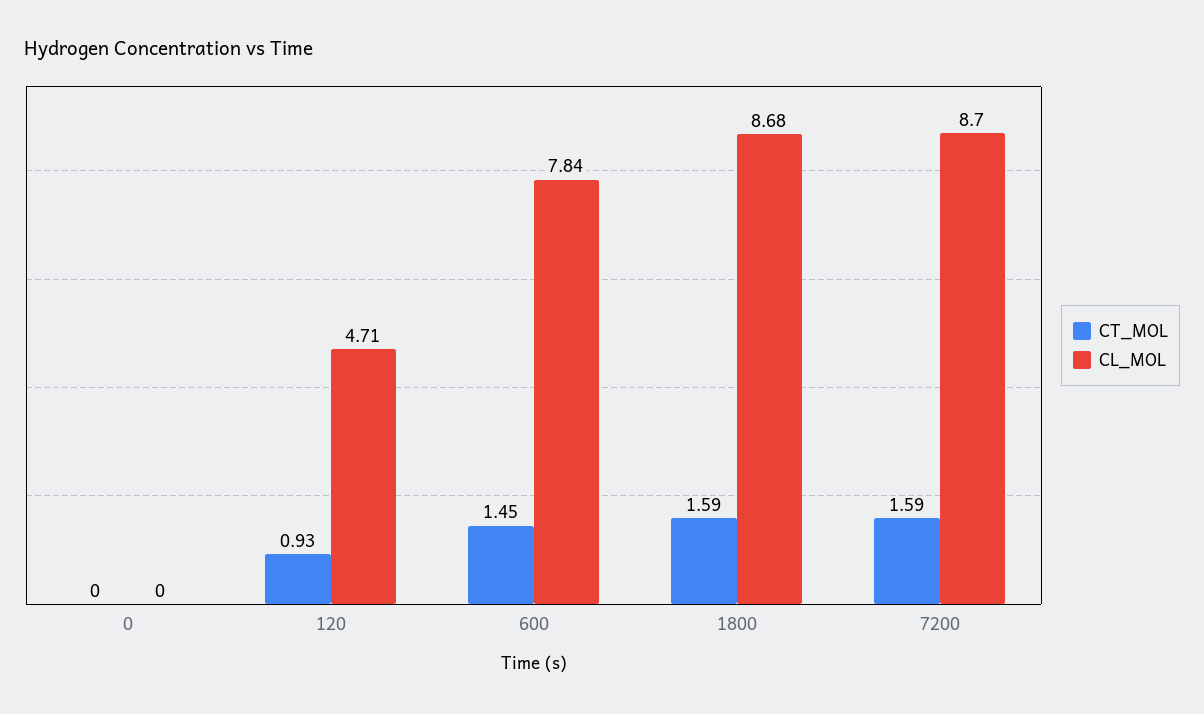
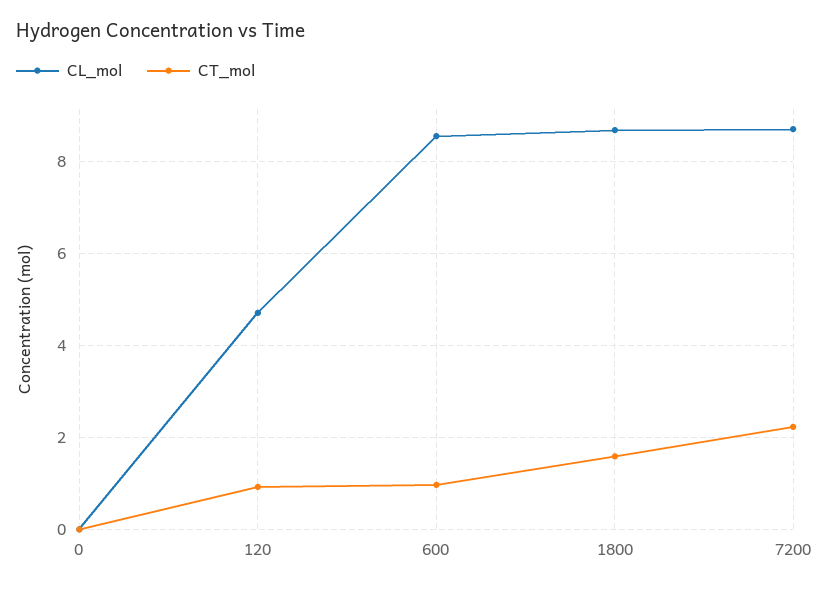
  {
    "CT_MOL": {
      "0": 0,
      "120": 0.93,
-     "600": 1.45,
+     "600": 1,
      "1800": 1.59,
-     "7200": 1.59
+     "7200": 2.2
    },
    "CL_MOL": {
      "0": 0,
      "120": 4.71,
-     "600": 7.84,
+     "600": 8.6,
      "1800": 8.68,
      "7200": 8.7
    }
  }

